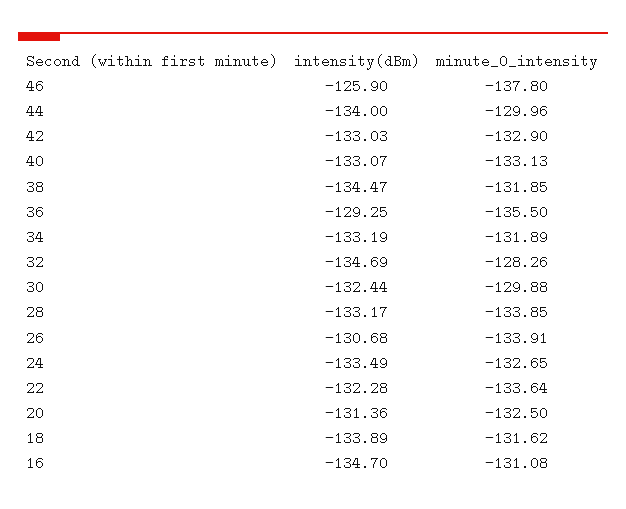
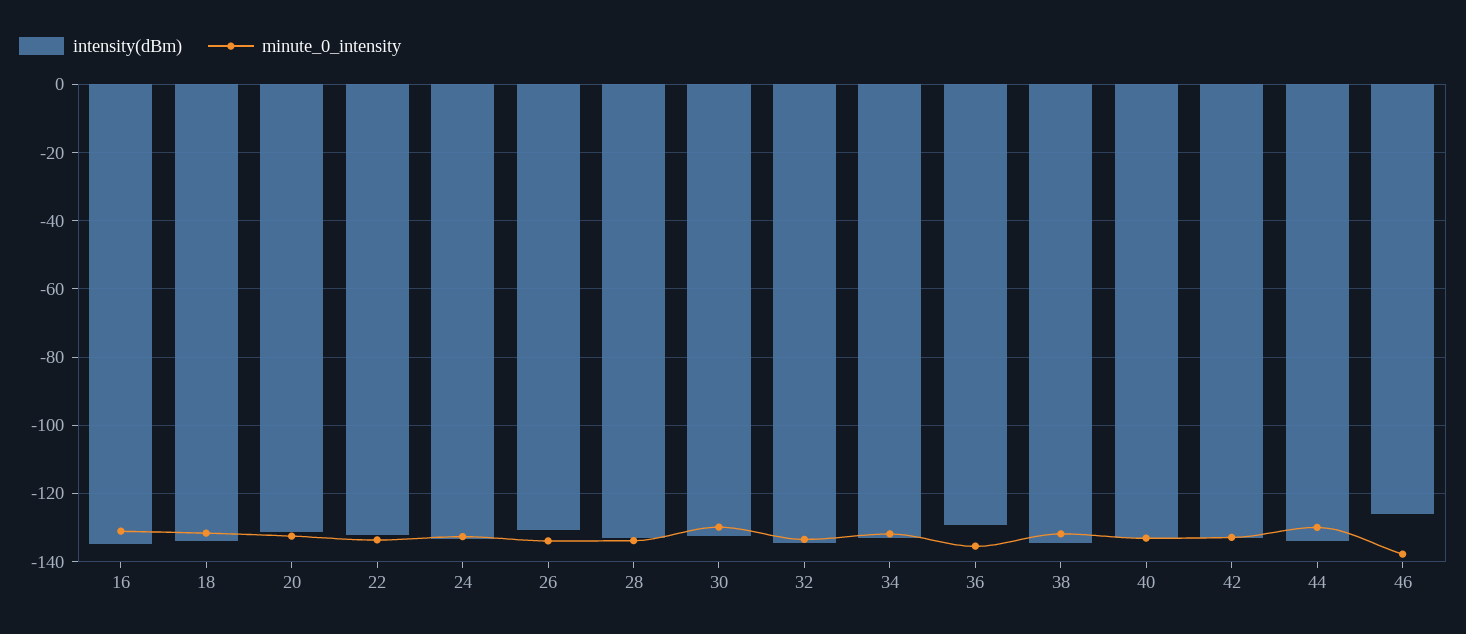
  {
    "intensity(dBm)": {
      "46": -125.9,
      "44": -134,
      "42": -133.03,
      "40": -133.07,
      "38": -134.47,
      "36": -129.25,
      "34": -133.19,
      "32": -134.69,
      "30": -132.44,
      "28": -133.17,
      "26": -130.68,
      "24": -133.49,
      "22": -132.28,
      "20": -131.36,
      "18": -133.89,
      "16": -134.7
    },
    "minute_0_intensity": {
      "46": -137.8,
      "44": -129.96,
      "42": -132.9,
      "40": -133.13,
      "38": -131.85,
      "36": -135.5,
      "34": -131.89,
-     "32": -128.26,
+     "32": -134,
      "30": -129.88,
      "28": -133.85,
      "26": -133.91,
      "24": -132.65,
      "22": -133.64,
      "20": -132.5,
      "18": -131.62,
      "16": -131.08
    }
  }

